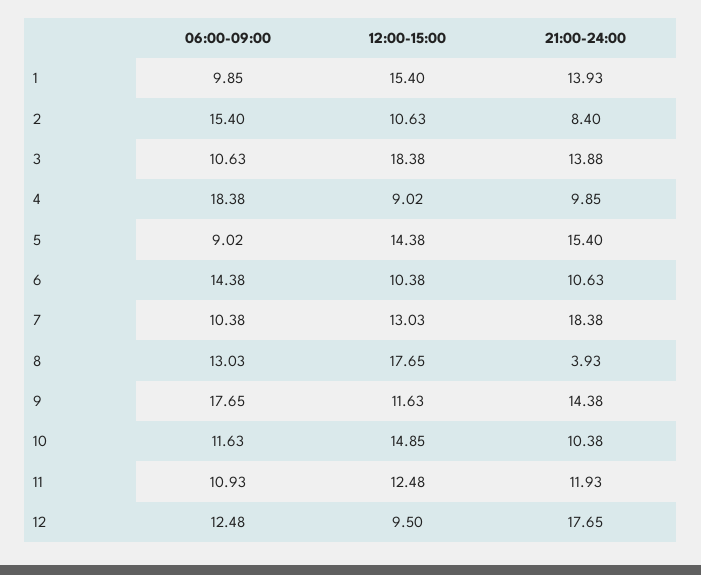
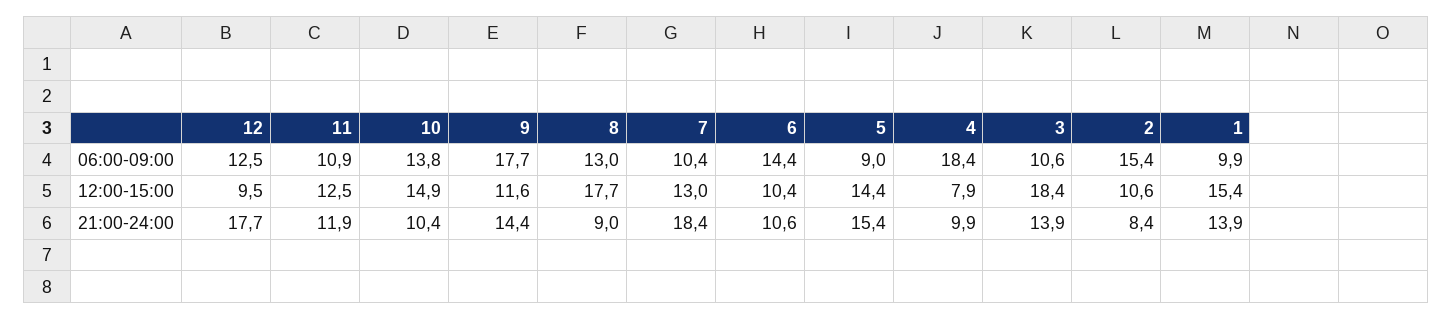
  {
    "06:00-09:00": {
      "1": 9.85,
      "2": 15.4,
      "3": 10.63,
      "4": 18.38,
      "5": 9.02,
      "6": 14.38,
      "7": 10.38,
      "8": 13.03,
      "9": 17.65,
-     "10": 11.63,
+     "10": 13.8,
      "11": 10.93,
      "12": 12.48
    },
    "12:00-15:00": {
      "1": 15.4,
      "2": 10.63,
      "3": 18.38,
-     "4": 9.02,
+     "4": 7.9,
      "5": 14.38,
      "6": 10.38,
      "7": 13.03,
      "8": 17.65,
      "9": 11.63,
      "10": 14.85,
      "11": 12.48,
      "12": 9.5
    },
    "21:00-24:00": {
      "1": 13.93,
      "2": 8.4,
      "3": 13.88,
      "4": 9.85,
      "5": 15.4,
      "6": 10.63,
      "7": 18.38,
-     "8": 3.93,
+     "8": 9,
      "9": 14.38,
      "10": 10.38,
      "11": 11.93,
      "12": 17.65
    }
  }

